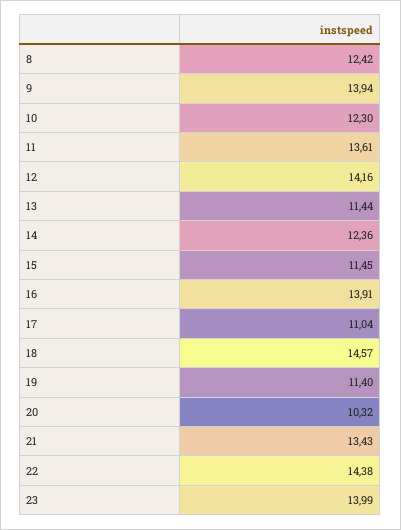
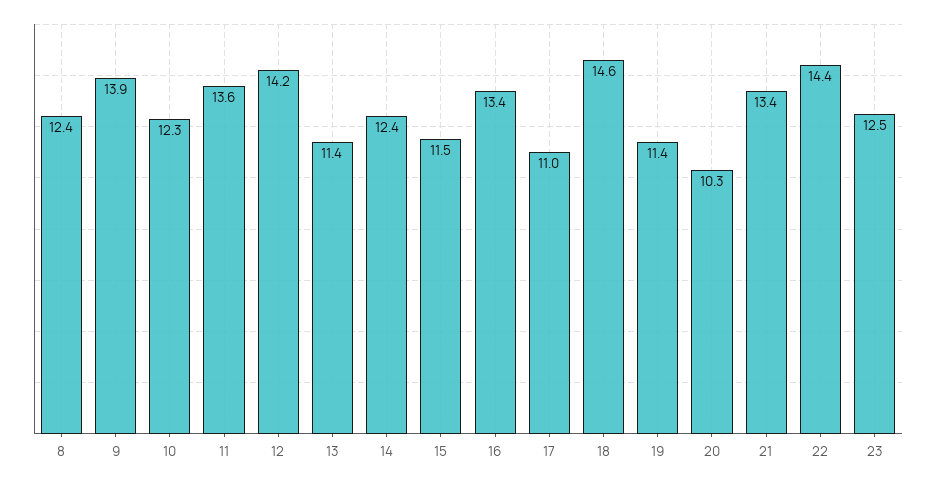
  {
    "8": 12.42,
    "9": 13.94,
    "10": 12.3,
    "11": 13.61,
    "12": 14.16,
    "13": 11.44,
    "14": 12.36,
    "15": 11.45,
-   "16": 13.91,
+   "16": 13.4,
    "17": 11.04,
    "18": 14.57,
    "19": 11.4,
    "20": 10.32,
    "21": 13.43,
    "22": 14.38,
-   "23": 13.99
+   "23": 12.5
  }

